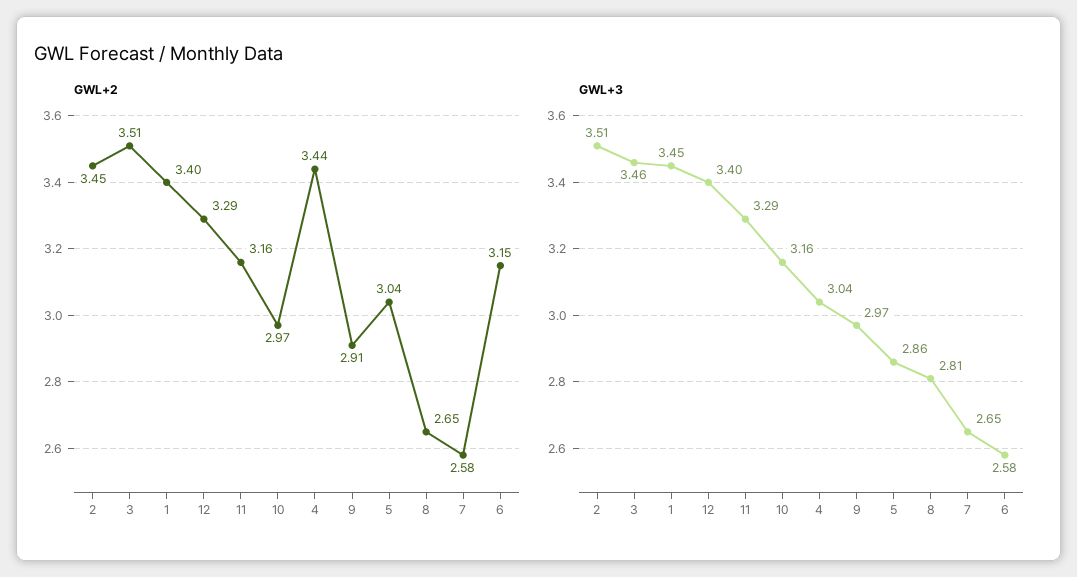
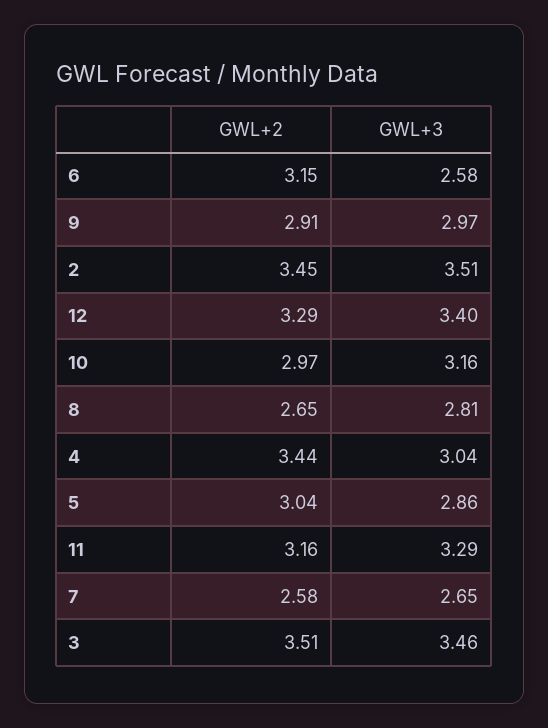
  {
    "GWL+2": {
      "2": 3.45,
      "3": 3.51,
-     "1": 3.4,
      "12": 3.29,
      "11": 3.16,
      "10": 2.97,
      "4": 3.44,
      "9": 2.91,
      "5": 3.04,
      "8": 2.65,
      "7": 2.58,
      "6": 3.15
    },
    "GWL+3": {
      "2": 3.51,
      "3": 3.46,
-     "1": 3.45,
      "12": 3.4,
      "11": 3.29,
      "10": 3.16,
      "4": 3.04,
      "9": 2.97,
      "5": 2.86,
      "8": 2.81,
      "7": 2.65,
      "6": 2.58
    }
  }

